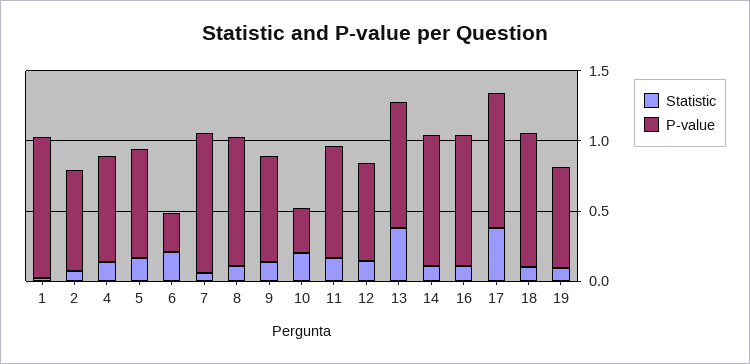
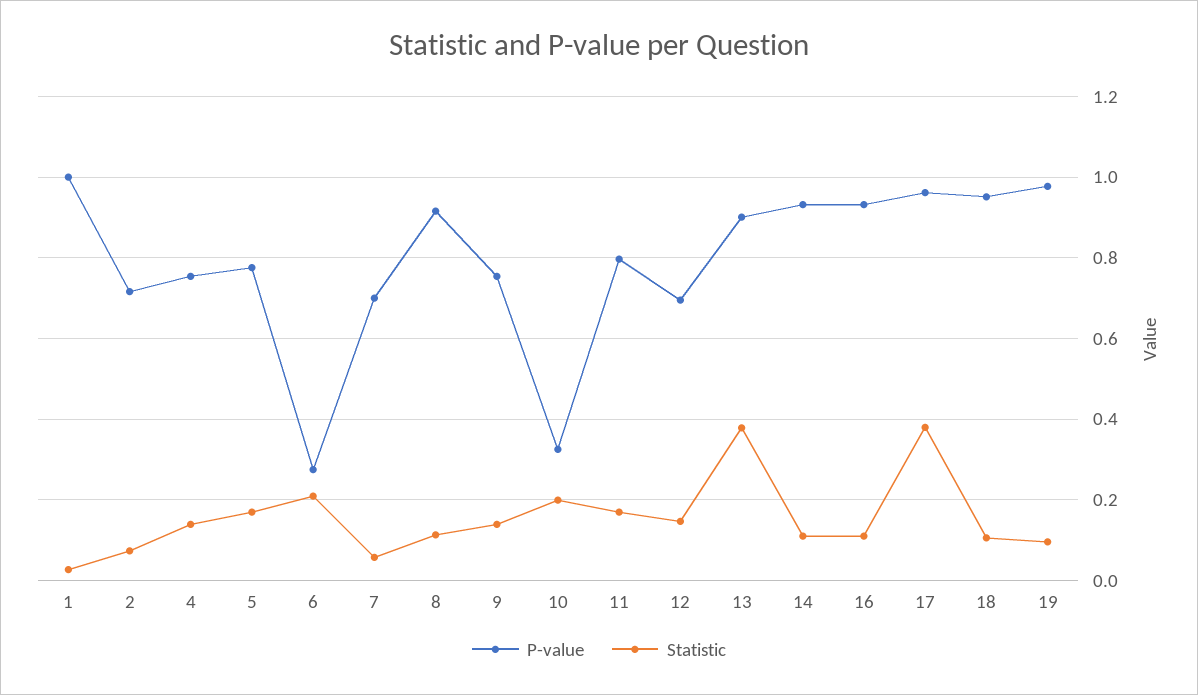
  {
    "Statistic": {
      "1": 0.02,
      "2": 0.08,
      "4": 0.14,
      "5": 0.16,
      "6": 0.2,
      "7": 0.06,
      "8": 0.12,
      "9": 0.14,
      "10": 0.2,
      "11": 0.16,
      "12": 0.14,
      "13": 0.38,
      "14": 0.12,
      "16": 0.12,
      "17": 0.38,
      "18": 0.1,
      "19": 0.1
    },
    "P-value": {
      "1": 1,
      "2": 0.72,
      "4": 0.76,
      "5": 0.78,
      "6": 0.28,
-     "7": 1,
+     "7": 0.7,
      "8": 0.92,
      "9": 0.76,
      "10": 0.32,
      "11": 0.8,
      "12": 0.7,
      "13": 0.9,
      "14": 0.94,
      "16": 0.94,
      "17": 0.96,
      "18": 0.96,
-     "19": 0.7
+     "19": 0.98
    }
  }

